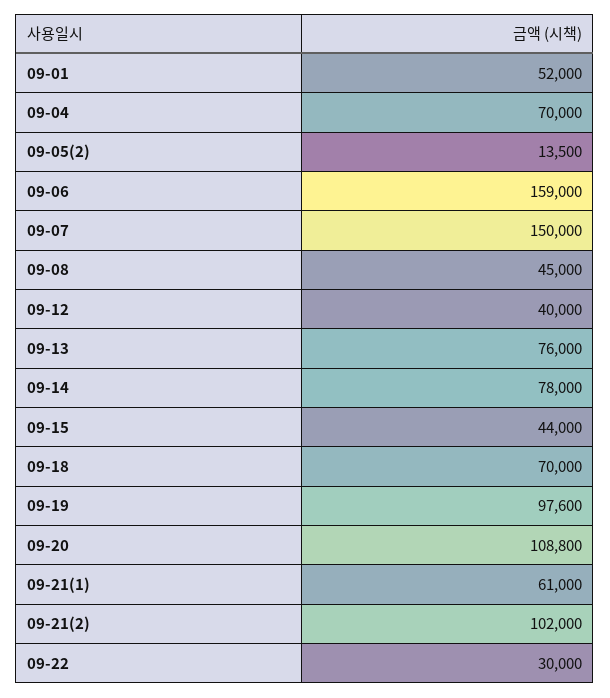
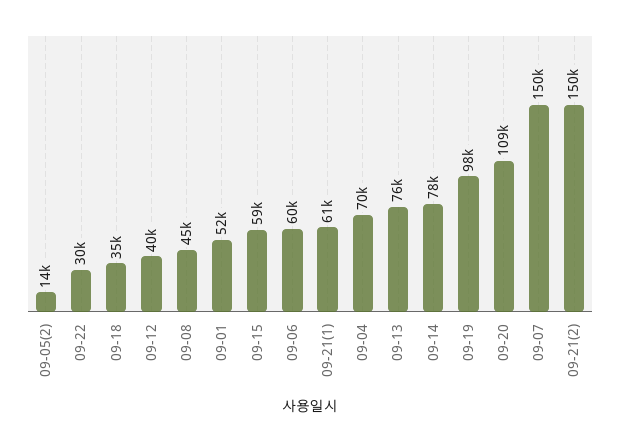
  {
    "09-01": 52000,
    "09-04": 70000,
    "09-05(2)": 13500,
-   "09-06": 159000,
+   "09-06": 60000,
    "09-07": 150000,
    "09-08": 45000,
    "09-12": 40000,
    "09-13": 76000,
    "09-14": 78000,
-   "09-15": 44000,
+   "09-15": 59000,
-   "09-18": 70000,
+   "09-18": 35000,
    "09-19": 97600,
    "09-20": 108800,
    "09-21(1)": 61000,
-   "09-21(2)": 102000,
+   "09-21(2)": 150000,
    "09-22": 30000
  }

